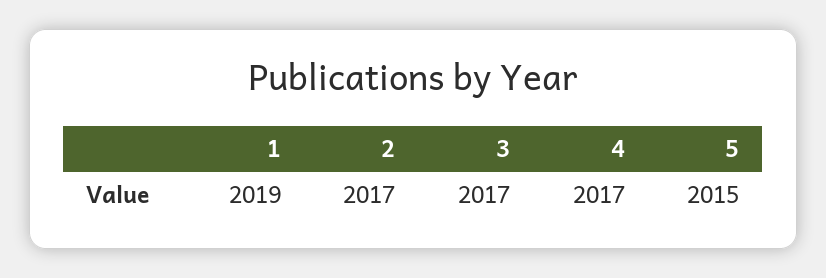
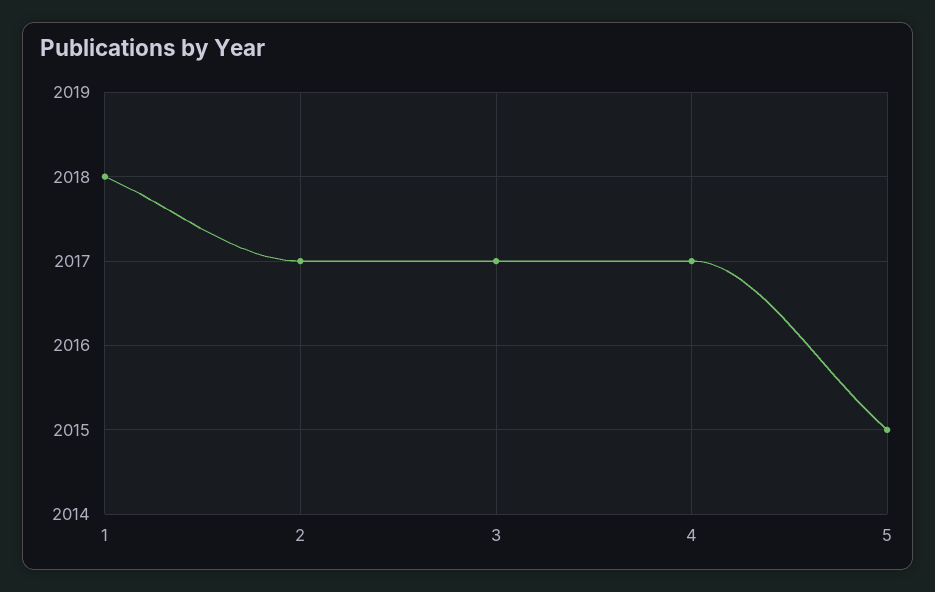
  {
-   "1": 2019,
+   "1": 2018,
    "2": 2017,
    "3": 2017,
    "4": 2017,
    "5": 2015
  }

